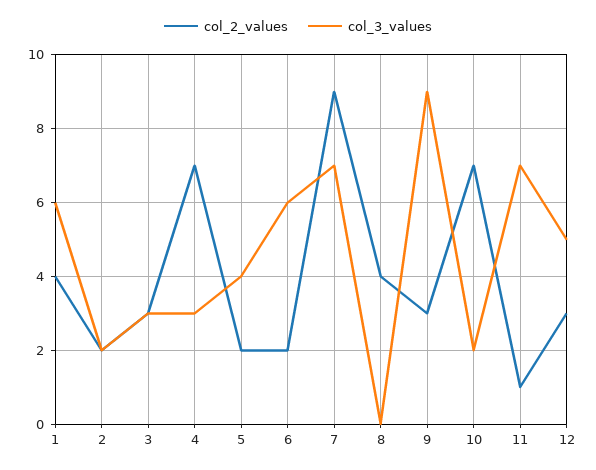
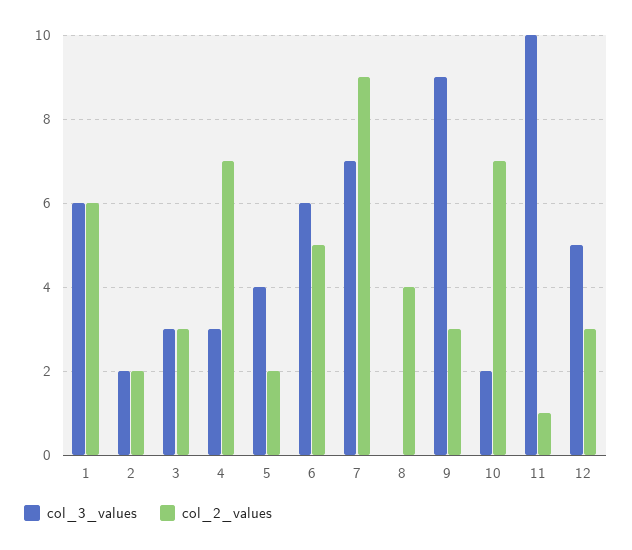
  {
    "col_2_values": {
-     "1": 4,
+     "1": 6,
      "2": 2,
      "3": 3,
      "4": 7,
      "5": 2,
-     "6": 2,
+     "6": 5,
      "7": 9,
      "8": 4,
      "9": 3,
      "10": 7,
      "11": 1,
      "12": 3
    },
    "col_3_values": {
      "1": 6,
      "2": 2,
      "3": 3,
      "4": 3,
      "5": 4,
      "6": 6,
      "7": 7,
      "8": 0,
      "9": 9,
      "10": 2,
-     "11": 7,
+     "11": 10,
      "12": 5
    }
  }

